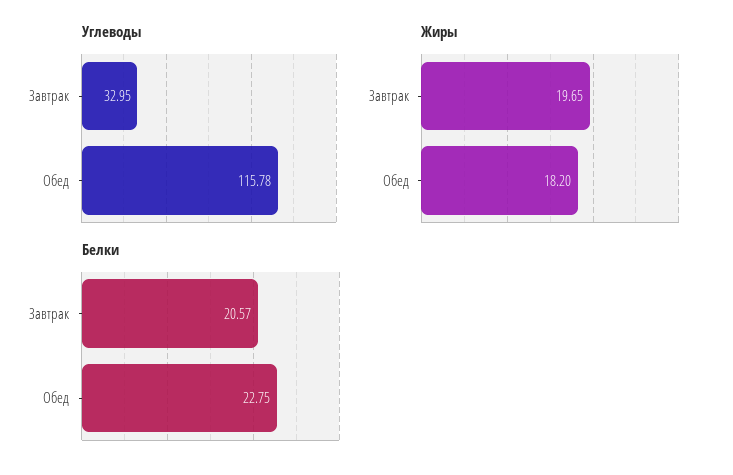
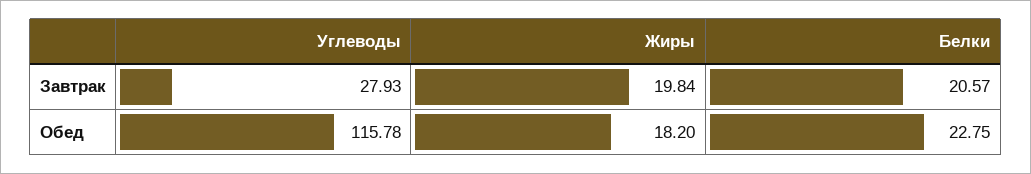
  {
    "Углеводы": {
-     "Завтрак": 32.95,
+     "Завтрак": 27.93,
      "Обед": 115.78
    },
    "Жиры": {
-     "Завтрак": 19.65,
+     "Завтрак": 19.84,
      "Обед": 18.2
    },
    "Белки": {
      "Завтрак": 20.57,
      "Обед": 22.75
    }
  }

